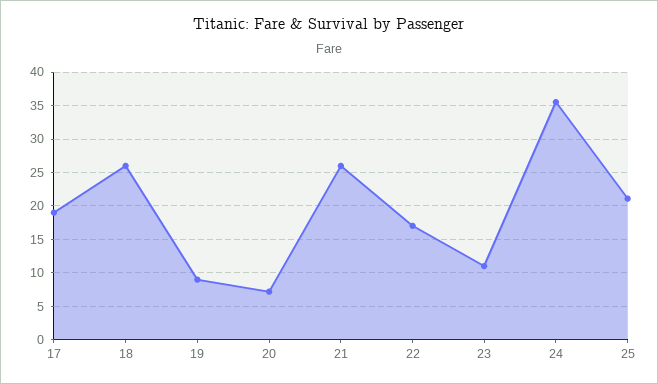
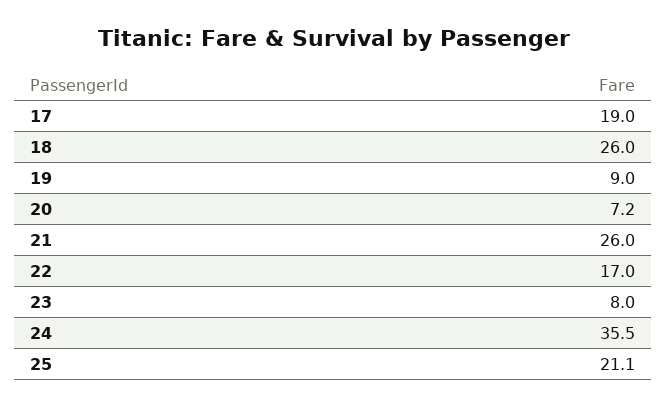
  {
    "17": 19,
    "18": 26,
    "19": 9,
    "20": 7.2,
    "21": 26,
    "22": 17,
-   "23": 11,
+   "23": 8,
    "24": 35.5,
    "25": 21.1
  }

